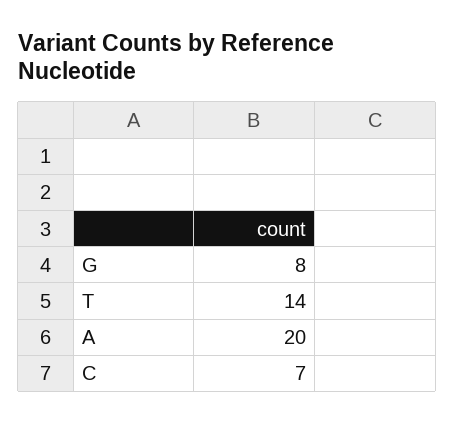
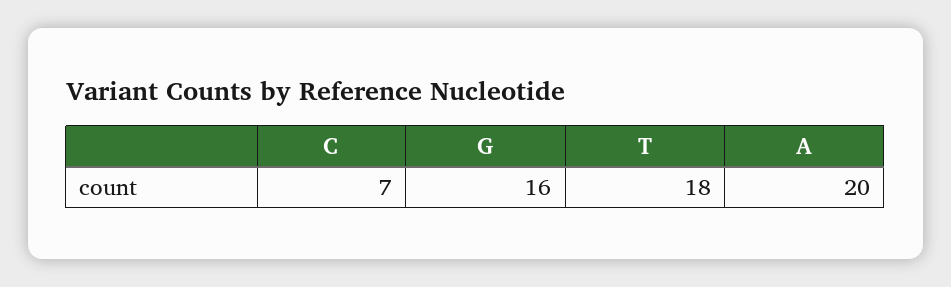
  {
-   "G": 8,
+   "G": 16,
-   "T": 14,
+   "T": 18,
    "A": 20,
    "C": 7
  }

